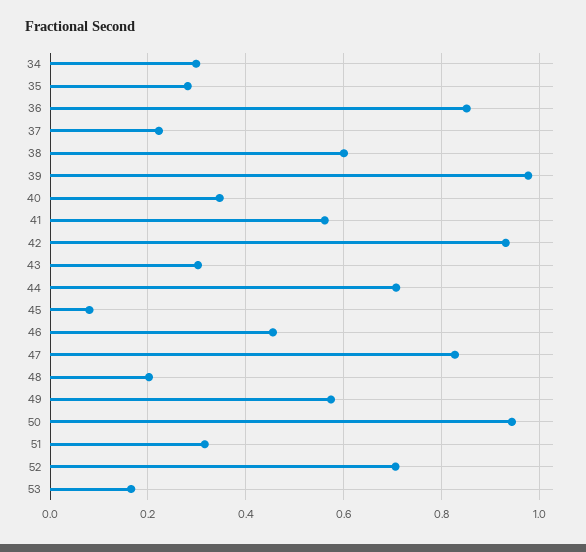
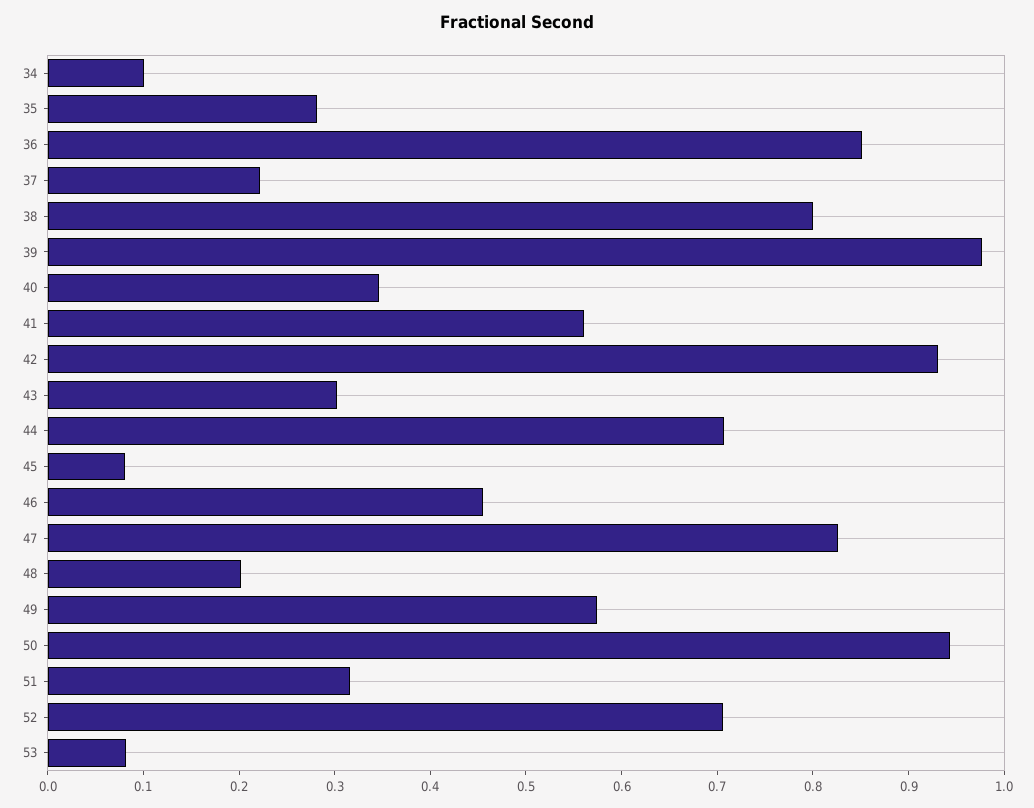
  {
-   "34": 0.3,
+   "34": 0.1,
    "35": 0.28,
    "36": 0.86,
    "37": 0.22,
-   "38": 0.6,
+   "38": 0.8,
    "39": 0.98,
    "40": 0.34,
    "41": 0.56,
    "42": 0.94,
    "43": 0.3,
    "44": 0.7,
    "45": 0.08,
    "46": 0.46,
    "47": 0.82,
    "48": 0.2,
    "49": 0.58,
    "50": 0.94,
    "51": 0.32,
    "52": 0.7,
-   "53": 0.16
+   "53": 0.08
  }

